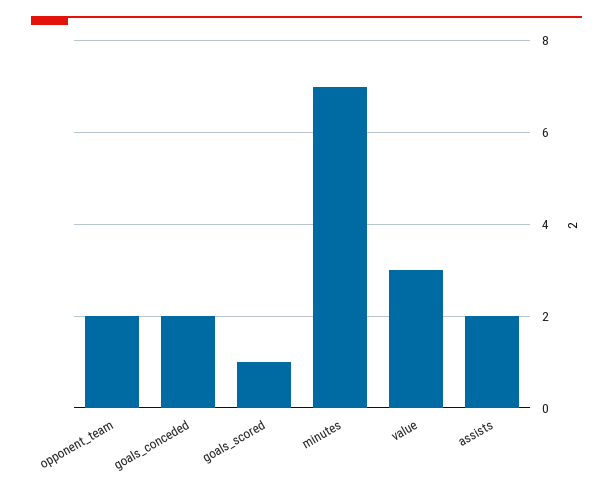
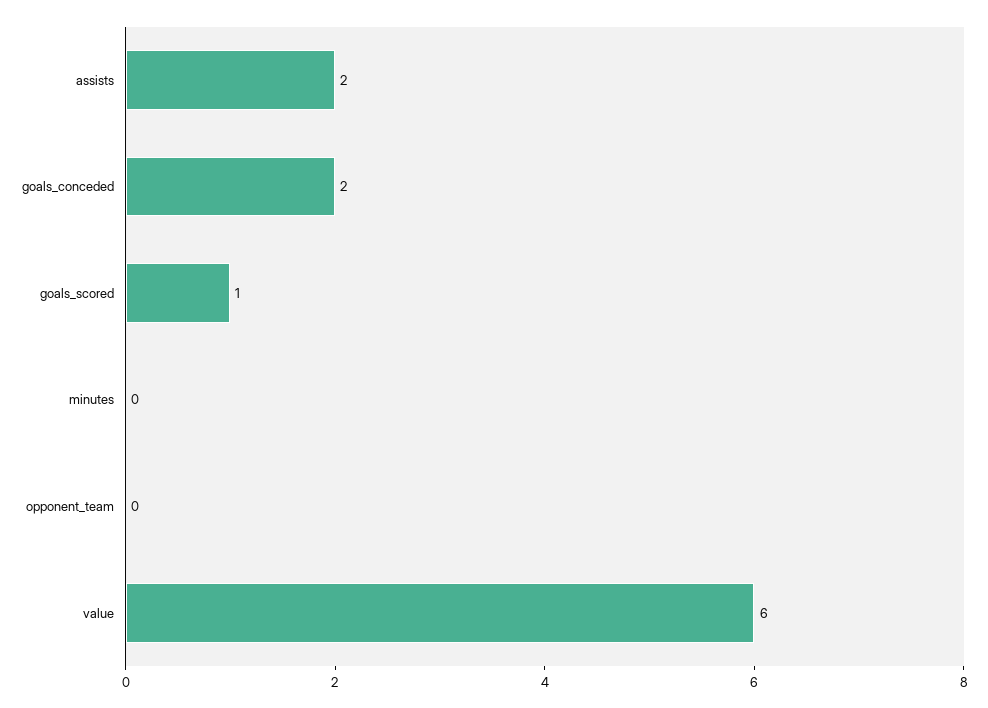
  {
-   "opponent_team": 2,
+   "opponent_team": 0,
    "goals_conceded": 2,
    "goals_scored": 1,
-   "minutes": 7,
+   "minutes": 0,
-   "value": 3,
+   "value": 6,
    "assists": 2
  }

